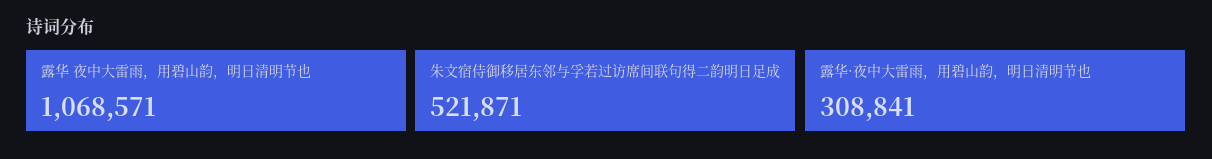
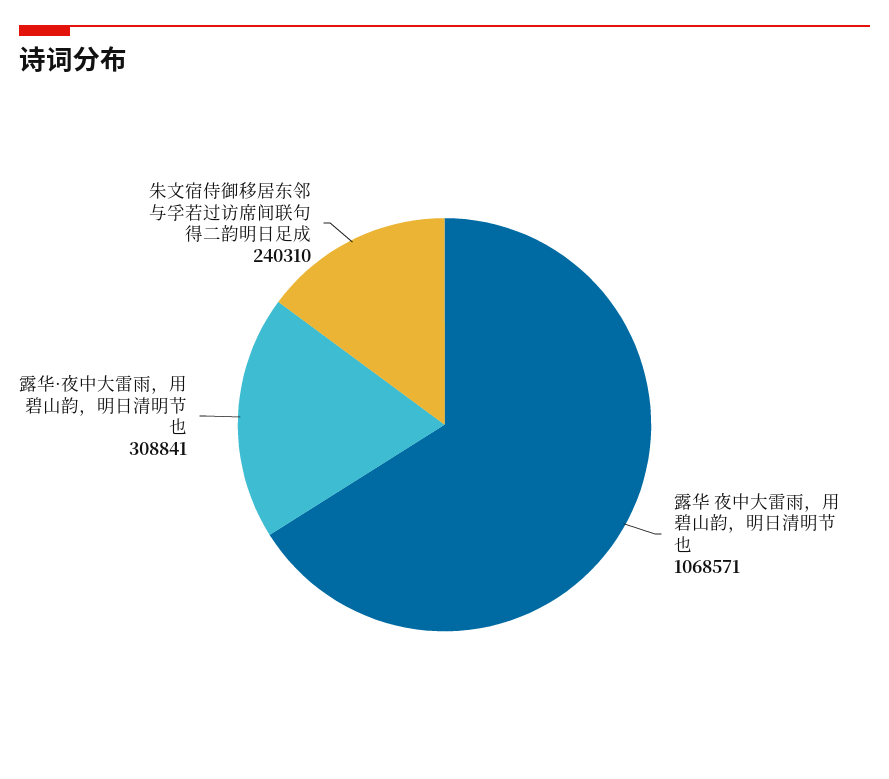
  {
    "露华 夜中大雷雨，用碧山韵，明日清明节也": 1068571,
-   "朱文宿侍御移居东邻与孚若过访席间联句得二韵明日足成": 521871,
+   "朱文宿侍御移居东邻与孚若过访席间联句得二韵明日足成": 240310,
    "露华·夜中大雷雨，用碧山韵，明日清明节也": 308841
  }

